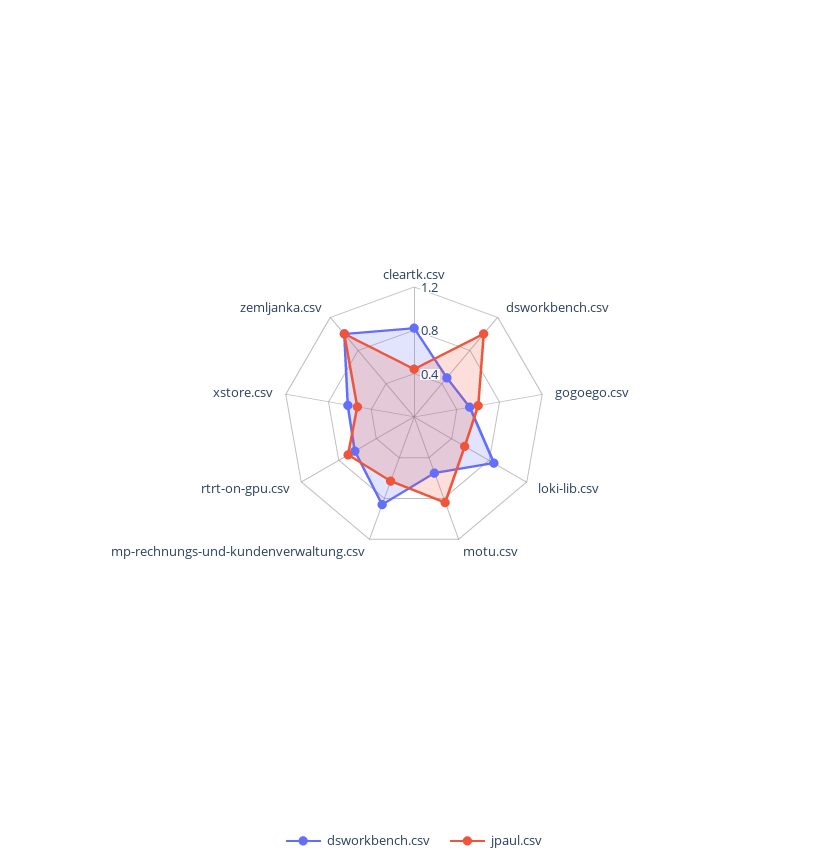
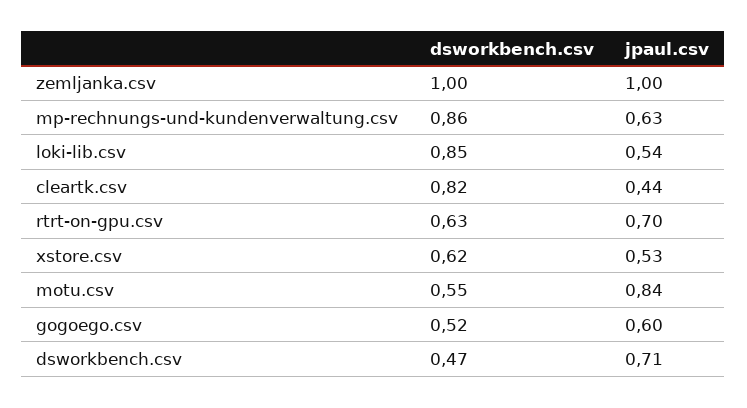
  {
    "dsworkbench.csv": {
      "cleartk.csv": 0.82,
      "dsworkbench.csv": 0.47,
      "gogoego.csv": 0.52,
      "loki-lib.csv": 0.85,
      "motu.csv": 0.55,
      "mp-rechnungs-und-kundenverwaltung.csv": 0.86,
      "rtrt-on-gpu.csv": 0.63,
      "xstore.csv": 0.62,
      "zemljanka.csv": 1
    },
    "jpaul.csv": {
      "cleartk.csv": 0.44,
-     "dsworkbench.csv": 1,
+     "dsworkbench.csv": 0.71,
      "gogoego.csv": 0.6,
      "loki-lib.csv": 0.54,
      "motu.csv": 0.84,
      "mp-rechnungs-und-kundenverwaltung.csv": 0.63,
      "rtrt-on-gpu.csv": 0.7,
      "xstore.csv": 0.53,
      "zemljanka.csv": 1
    }
  }

